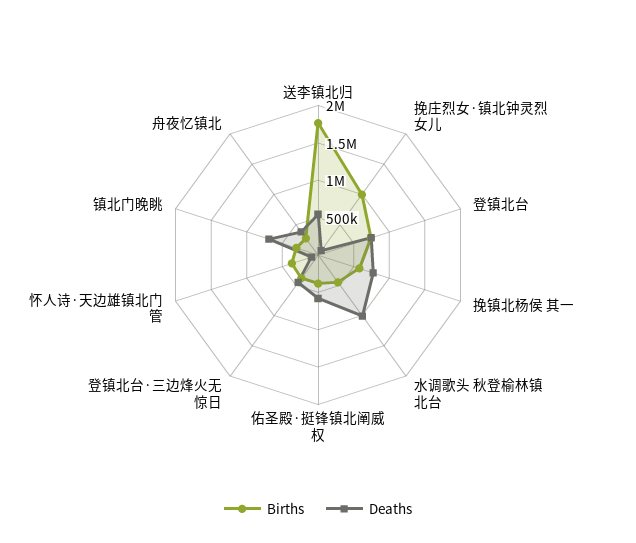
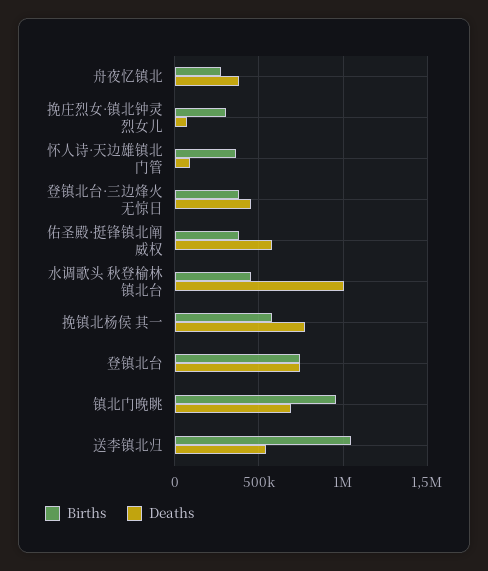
  {
    "Births": {
-     "送李镇北归": 1750000,
+     "送李镇北归": 1050000,
-     "挽庄烈女·镇北钟灵烈女儿": 1000000,
+     "挽庄烈女·镇北钟灵烈女儿": 300000,
      "登镇北台": 750000,
      "挽镇北杨侯 其一": 600000,
      "水调歌头 秋登榆林镇北台": 450000,
      "佑圣殿·挺锋镇北阐威权": 400000,
      "登镇北台·三边烽火无惊日": 400000,
      "怀人诗·天边雄镇北门管": 350000,
-     "镇北门晚眺": 250000,
+     "镇北门晚眺": 950000,
      "舟夜忆镇北": 250000
    },
    "Deaths": {
      "送李镇北归": 550000,
      "挽庄烈女·镇北钟灵烈女儿": 50000,
      "登镇北台": 750000,
      "挽镇北杨侯 其一": 750000,
      "水调歌头 秋登榆林镇北台": 1000000,
      "佑圣殿·挺锋镇北阐威权": 600000,
      "登镇北台·三边烽火无惊日": 450000,
      "怀人诗·天边雄镇北门管": 100000,
      "镇北门晚眺": 700000,
      "舟夜忆镇北": 400000
    }
  }

